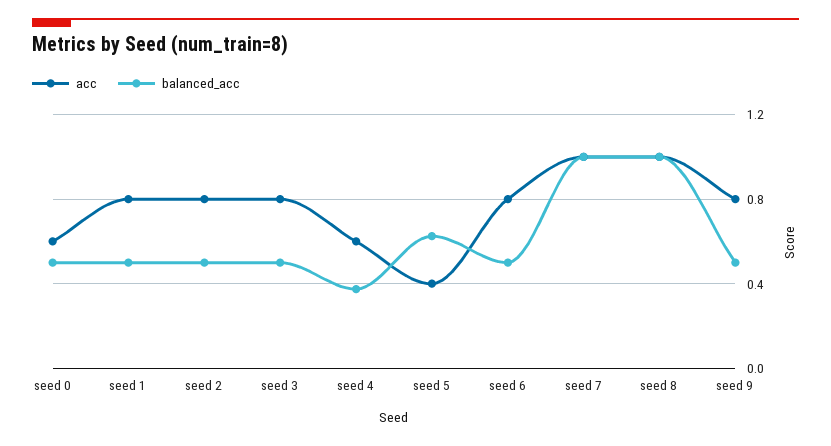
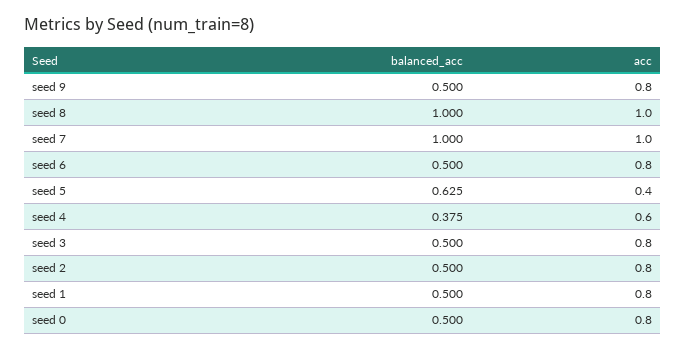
  {
    "acc": {
-     "seed 0": 0.6,
+     "seed 0": 0.8,
      "seed 1": 0.8,
      "seed 2": 0.8,
      "seed 3": 0.8,
      "seed 4": 0.6,
      "seed 5": 0.4,
      "seed 6": 0.8,
      "seed 7": 1,
      "seed 8": 1,
      "seed 9": 0.8
    },
    "balanced_acc": {
      "seed 0": 0.5,
      "seed 1": 0.5,
      "seed 2": 0.5,
      "seed 3": 0.5,
      "seed 4": 0.375,
      "seed 5": 0.625,
      "seed 6": 0.5,
      "seed 7": 1,
      "seed 8": 1,
      "seed 9": 0.5
    }
  }

